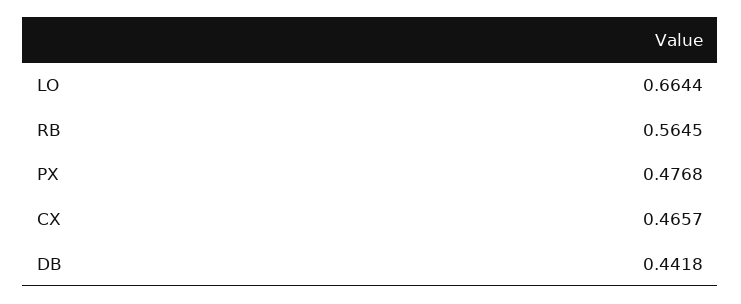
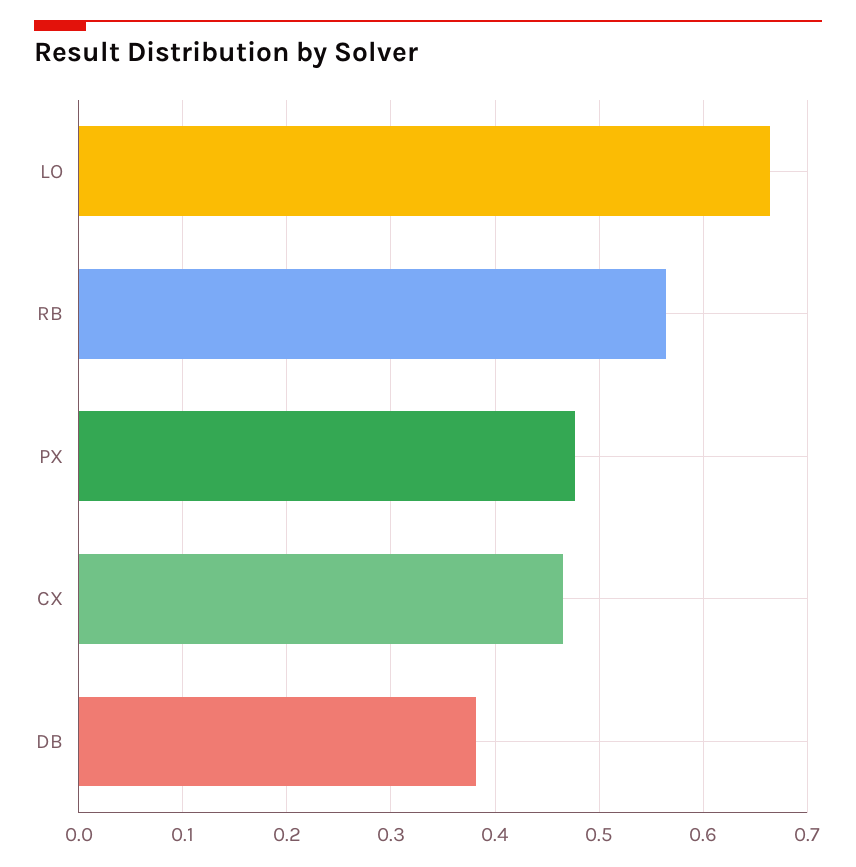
  {
    "LO": 0.6644,
    "RB": 0.5645,
    "PX": 0.4768,
    "CX": 0.4657,
-   "DB": 0.4418
+   "DB": 0.38
  }

